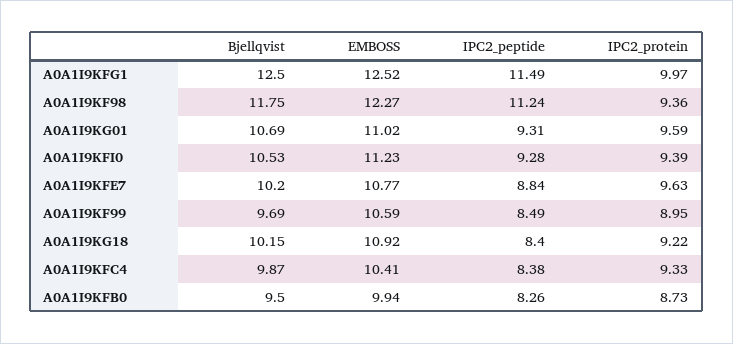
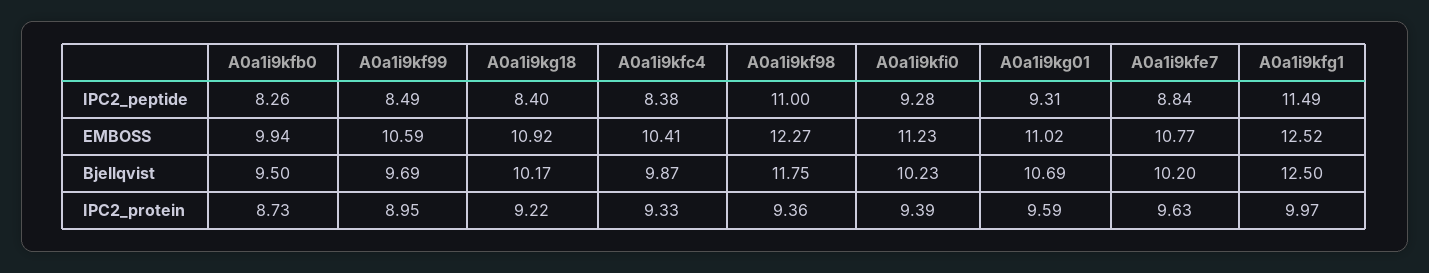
  {
    "Bjellqvist": {
      "A0A1I9KFG1": 12.5,
      "A0A1I9KF98": 11.75,
      "A0A1I9KG01": 10.69,
-     "A0A1I9KFI0": 10.53,
+     "A0A1I9KFI0": 10.23,
      "A0A1I9KFE7": 10.2,
      "A0A1I9KF99": 9.69,
-     "A0A1I9KG18": 10.15,
+     "A0A1I9KG18": 10.17,
      "A0A1I9KFC4": 9.87,
      "A0A1I9KFB0": 9.5
    },
    "EMBOSS": {
      "A0A1I9KFG1": 12.52,
      "A0A1I9KF98": 12.27,
      "A0A1I9KG01": 11.02,
      "A0A1I9KFI0": 11.23,
      "A0A1I9KFE7": 10.77,
      "A0A1I9KF99": 10.59,
      "A0A1I9KG18": 10.92,
      "A0A1I9KFC4": 10.41,
      "A0A1I9KFB0": 9.94
    },
    "IPC2_peptide": {
      "A0A1I9KFG1": 11.49,
-     "A0A1I9KF98": 11.24,
+     "A0A1I9KF98": 11,
      "A0A1I9KG01": 9.31,
      "A0A1I9KFI0": 9.28,
      "A0A1I9KFE7": 8.84,
      "A0A1I9KF99": 8.49,
      "A0A1I9KG18": 8.4,
      "A0A1I9KFC4": 8.38,
      "A0A1I9KFB0": 8.26
    },
    "IPC2_protein": {
      "A0A1I9KFG1": 9.97,
      "A0A1I9KF98": 9.36,
      "A0A1I9KG01": 9.59,
      "A0A1I9KFI0": 9.39,
      "A0A1I9KFE7": 9.63,
      "A0A1I9KF99": 8.95,
      "A0A1I9KG18": 9.22,
      "A0A1I9KFC4": 9.33,
      "A0A1I9KFB0": 8.73
    }
  }

